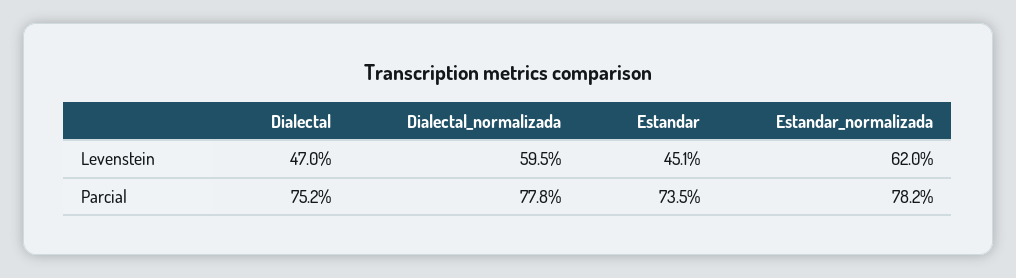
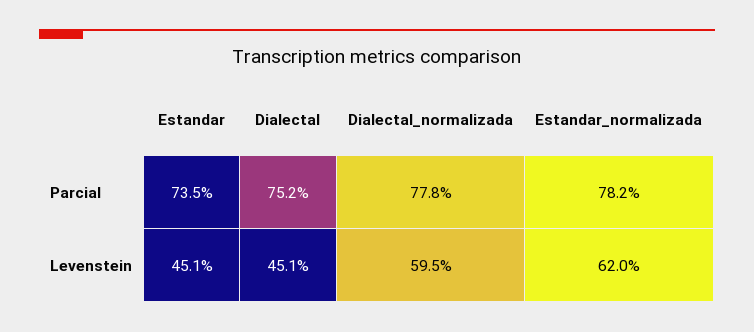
  {
    "Dialectal": {
-     "Levenstein": 47,
+     "Levenstein": 45.1,
      "Parcial": 75.2
    },
    "Dialectal_normalizada": {
      "Levenstein": 59.5,
      "Parcial": 77.8
    },
    "Estandar": {
      "Levenstein": 45.1,
      "Parcial": 73.5
    },
    "Estandar_normalizada": {
      "Levenstein": 62,
      "Parcial": 78.2
    }
  }

